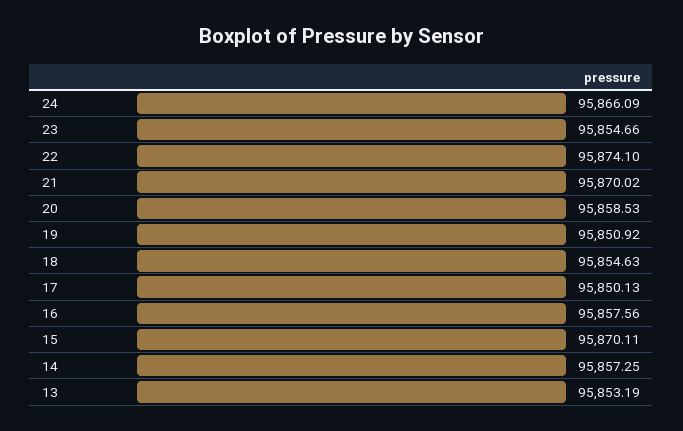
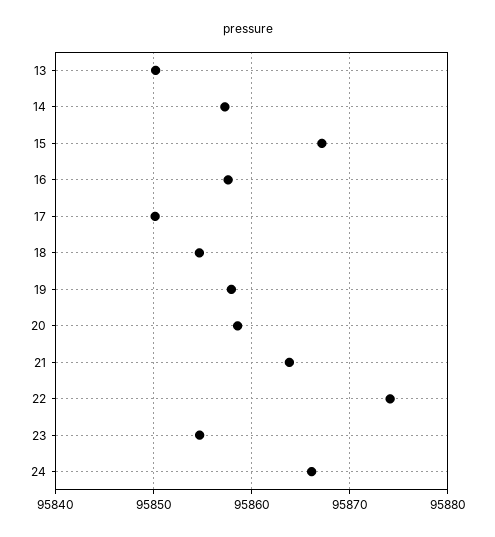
  {
    "24": 95866.09,
    "23": 95854.66,
    "22": 95874.1,
-   "21": 95870.02,
+   "21": 95864,
    "20": 95858.53,
-   "19": 95850.92,
+   "19": 95858,
    "18": 95854.63,
    "17": 95850.13,
    "16": 95857.56,
-   "15": 95870.11,
+   "15": 95867,
    "14": 95857.25,
-   "13": 95853.19
+   "13": 95850
  }

